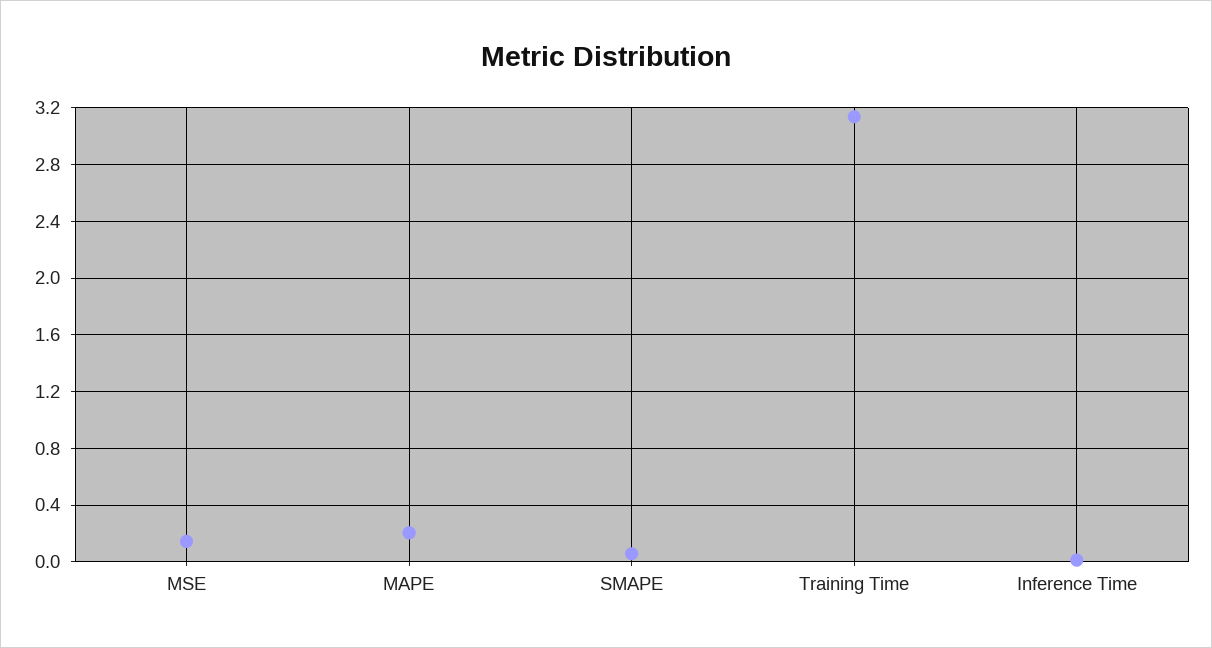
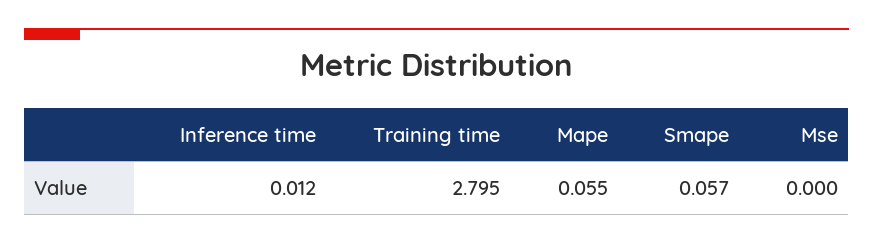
  {
-   "MSE": 0.15,
+   "MSE": 0,
-   "MAPE": 0.2,
+   "MAPE": 0.055,
    "SMAPE": 0.057,
-   "Training Time": 3.15,
+   "Training Time": 2.795,
    "Inference Time": 0.012
  }

